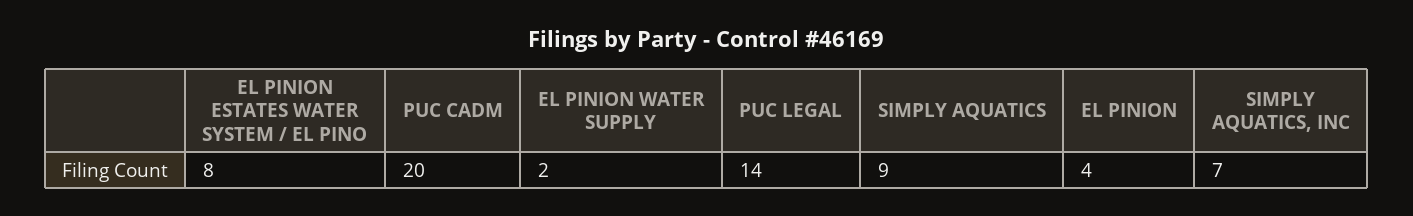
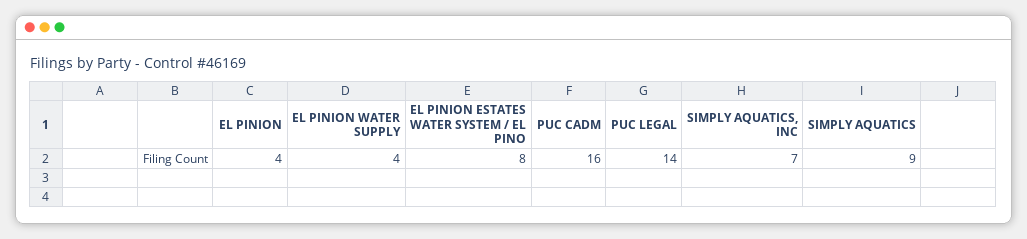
  {
    "EL PINION ESTATES WATER SYSTEM / EL PINO": 8,
-   "PUC CADM": 20,
+   "PUC CADM": 16,
-   "EL PINION WATER SUPPLY": 2,
+   "EL PINION WATER SUPPLY": 4,
    "PUC LEGAL": 14,
    "SIMPLY AQUATICS": 9,
    "EL PINION": 4,
    "SIMPLY AQUATICS, INC": 7
  }

